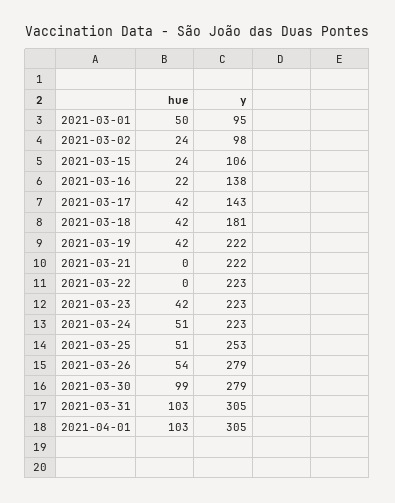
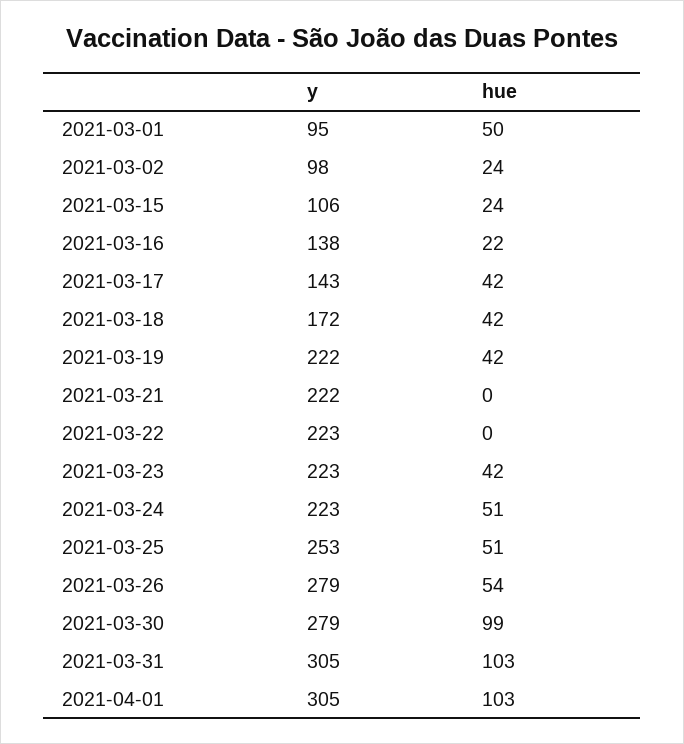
  {
    "hue": {
      "2021-03-01": 50,
      "2021-03-02": 24,
      "2021-03-15": 24,
      "2021-03-16": 22,
      "2021-03-17": 42,
      "2021-03-18": 42,
      "2021-03-19": 42,
      "2021-03-21": 0,
      "2021-03-22": 0,
      "2021-03-23": 42,
      "2021-03-24": 51,
      "2021-03-25": 51,
      "2021-03-26": 54,
      "2021-03-30": 99,
      "2021-03-31": 103,
      "2021-04-01": 103
    },
    "y": {
      "2021-03-01": 95,
      "2021-03-02": 98,
      "2021-03-15": 106,
      "2021-03-16": 138,
      "2021-03-17": 143,
-     "2021-03-18": 181,
+     "2021-03-18": 172,
      "2021-03-19": 222,
      "2021-03-21": 222,
      "2021-03-22": 223,
      "2021-03-23": 223,
      "2021-03-24": 223,
      "2021-03-25": 253,
      "2021-03-26": 279,
      "2021-03-30": 279,
      "2021-03-31": 305,
      "2021-04-01": 305
    }
  }

